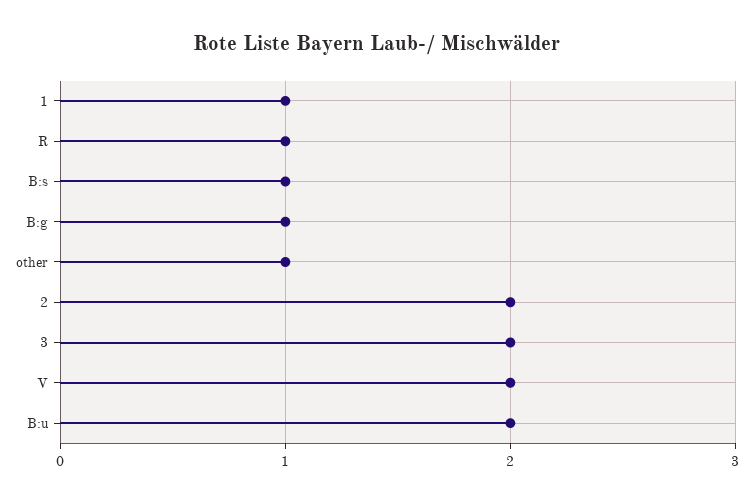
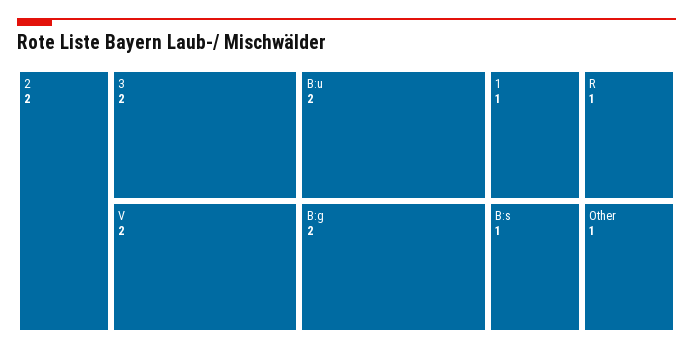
  {
    "1": 1,
    "R": 1,
    "B:s": 1,
-   "B:g": 1,
+   "B:g": 2,
    "other": 1,
    "2": 2,
    "3": 2,
    "V": 2,
    "B:u": 2
  }

